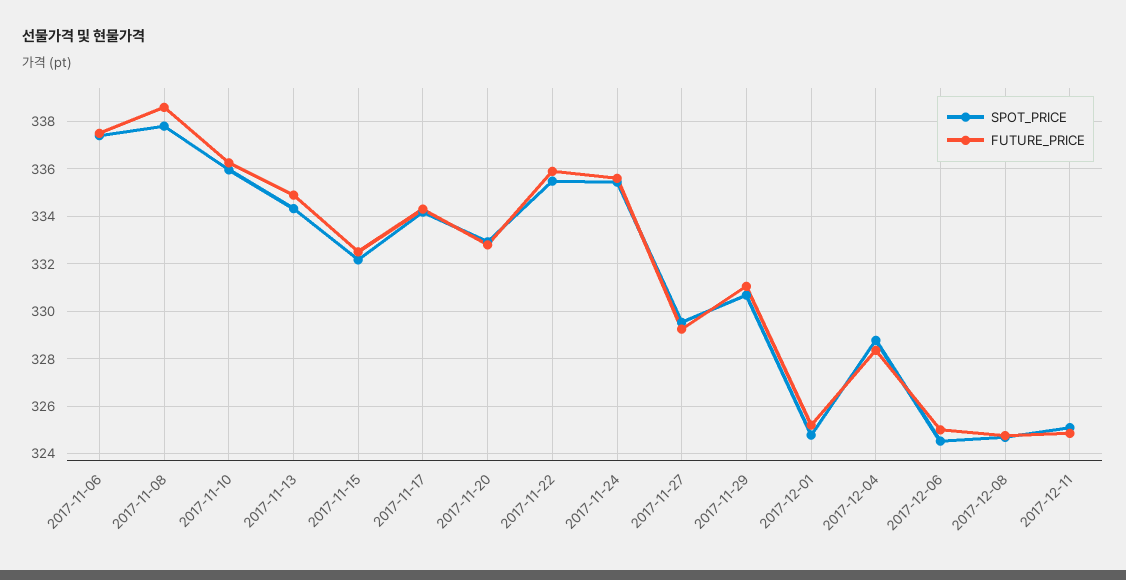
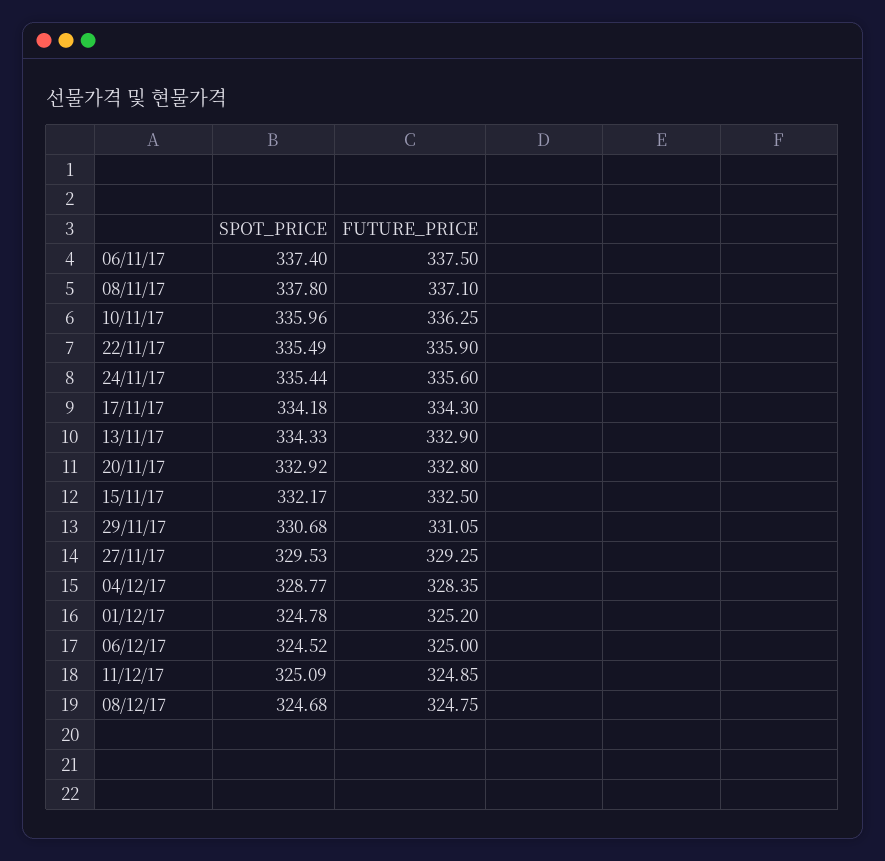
  {
    "SPOT_PRICE": {
      "2017-11-06": 337.4,
      "2017-11-08": 337.8,
      "2017-11-10": 335.96,
      "2017-11-13": 334.33,
      "2017-11-15": 332.17,
      "2017-11-17": 334.18,
      "2017-11-20": 332.92,
      "2017-11-22": 335.49,
      "2017-11-24": 335.44,
      "2017-11-27": 329.53,
      "2017-11-29": 330.68,
      "2017-12-01": 324.78,
      "2017-12-04": 328.77,
      "2017-12-06": 324.52,
      "2017-12-08": 324.68,
      "2017-12-11": 325.09
    },
    "FUTURE_PRICE": {
      "2017-11-06": 337.5,
-     "2017-11-08": 338.5,
+     "2017-11-08": 337.1,
      "2017-11-10": 336.25,
-     "2017-11-13": 335,
+     "2017-11-13": 332.9,
      "2017-11-15": 332.5,
      "2017-11-17": 334.3,
      "2017-11-20": 332.8,
      "2017-11-22": 335.9,
      "2017-11-24": 335.6,
      "2017-11-27": 329.25,
      "2017-11-29": 331.05,
      "2017-12-01": 325.2,
      "2017-12-04": 328.35,
      "2017-12-06": 325,
      "2017-12-08": 324.75,
      "2017-12-11": 324.85
    }
  }

